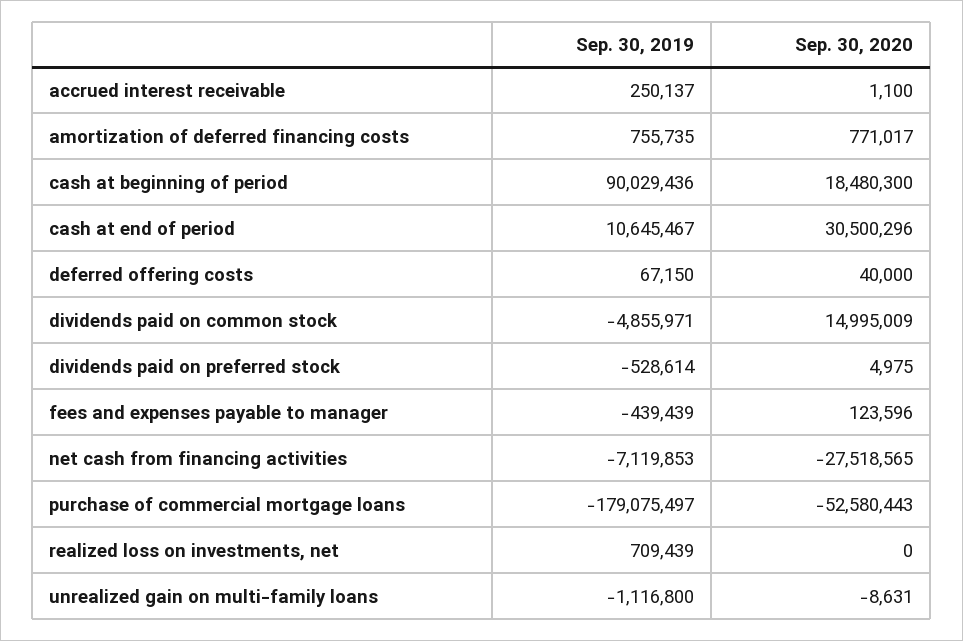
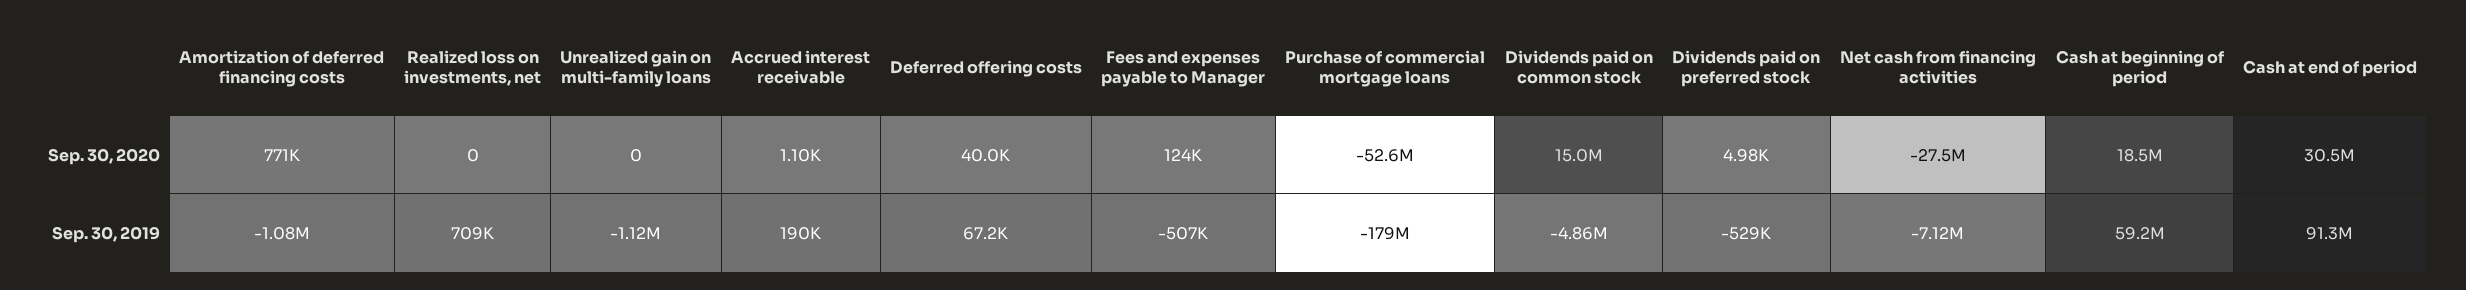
  {
    "Sep. 30, 2019": {
-     "accrued interest receivable": 250137,
+     "accrued interest receivable": 190000,
-     "amortization of deferred financing costs": 755735,
+     "amortization of deferred financing costs": -1080000,
-     "cash at beginning of period": 90029436,
+     "cash at beginning of period": 59200000,
-     "cash at end of period": 10645467,
+     "cash at end of period": 91300000,
      "deferred offering costs": 67150,
      "dividends paid on common stock": -4855971,
      "dividends paid on preferred stock": -528614,
-     "fees and expenses payable to manager": -439439,
+     "fees and expenses payable to manager": -507000,
      "net cash from financing activities": -7119853,
      "purchase of commercial mortgage loans": -179075497,
      "realized loss on investments, net": 709439,
      "unrealized gain on multi-family loans": -1116800
    },
    "Sep. 30, 2020": {
      "accrued interest receivable": 1100,
      "amortization of deferred financing costs": 771017,
      "cash at beginning of period": 18480300,
      "cash at end of period": 30500296,
      "deferred offering costs": 40000,
      "dividends paid on common stock": 14995009,
      "dividends paid on preferred stock": 4975,
      "fees and expenses payable to manager": 123596,
      "net cash from financing activities": -27518565,
      "purchase of commercial mortgage loans": -52580443,
      "realized loss on investments, net": 0,
-     "unrealized gain on multi-family loans": -8631
+     "unrealized gain on multi-family loans": 0
    }
  }

